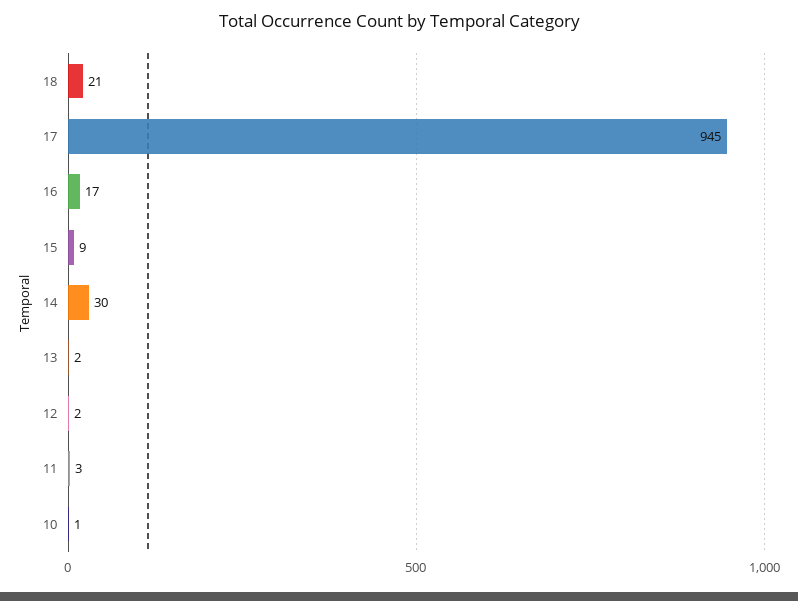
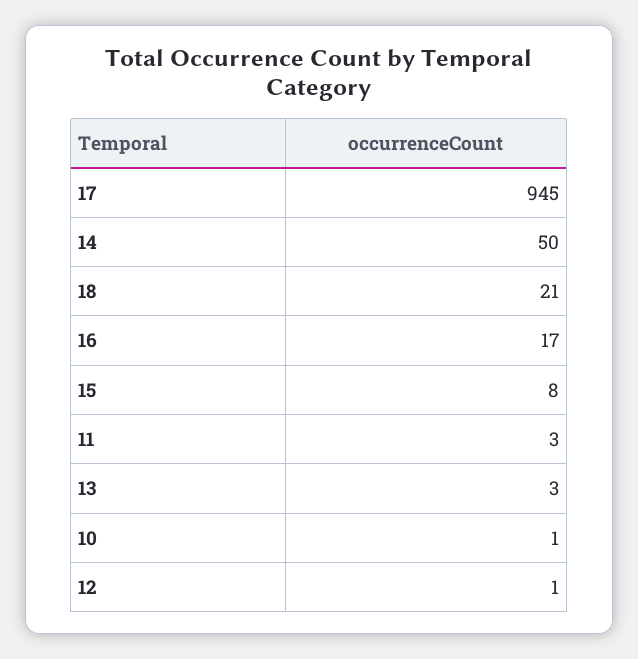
  {
    "18": 21,
    "17": 945,
    "16": 17,
-   "15": 9,
+   "15": 8,
-   "14": 30,
+   "14": 50,
-   "13": 2,
+   "13": 3,
-   "12": 2,
+   "12": 1,
    "11": 3,
    "10": 1
  }

